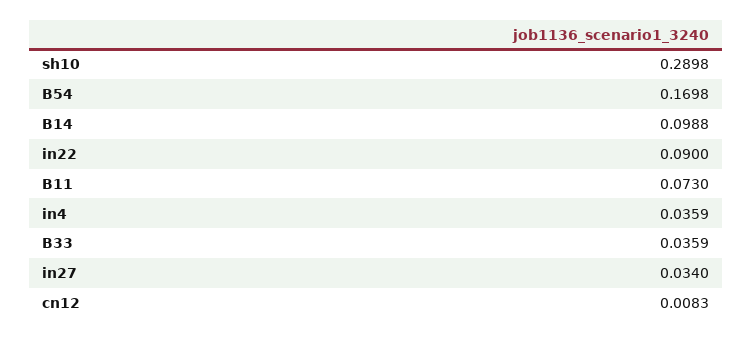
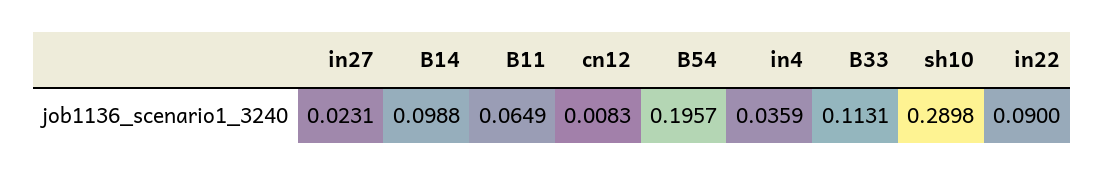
  {
    "sh10": 0.2898,
-   "B54": 0.1698,
+   "B54": 0.1957,
    "B14": 0.0988,
    "in22": 0.09,
-   "B11": 0.073,
+   "B11": 0.0649,
    "in4": 0.0359,
-   "B33": 0.0359,
+   "B33": 0.1131,
-   "in27": 0.034,
+   "in27": 0.0231,
    "cn12": 0.0083
  }

